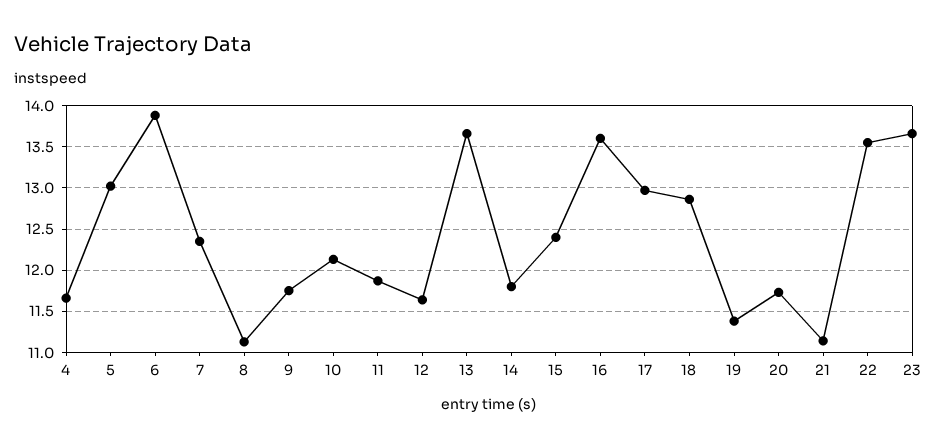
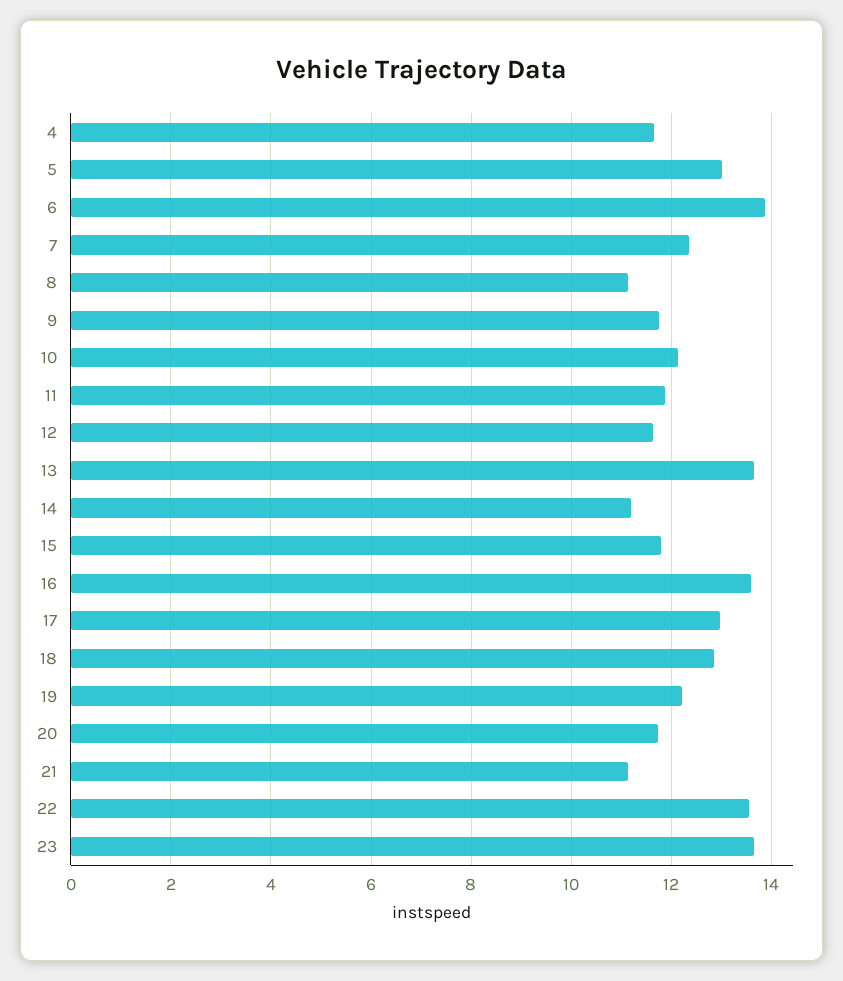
  {
    "4": 11.7,
    "5": 13,
    "6": 13.9,
    "7": 12.4,
    "8": 11.1,
    "9": 11.8,
    "10": 12.1,
    "11": 11.9,
    "12": 11.6,
    "13": 13.7,
-   "14": 11.8,
+   "14": 11.2,
-   "15": 12.4,
+   "15": 11.8,
    "16": 13.6,
    "17": 13,
    "18": 12.9,
-   "19": 11.4,
+   "19": 12.2,
    "20": 11.7,
    "21": 11.1,
    "22": 13.6,
    "23": 13.7
  }

